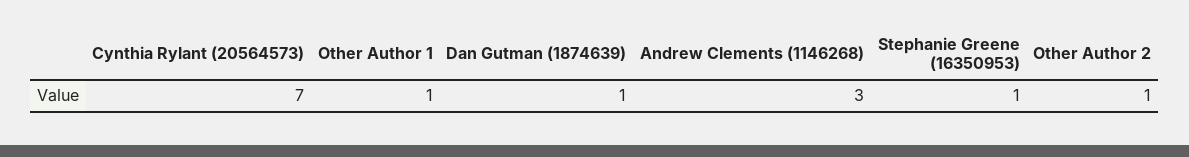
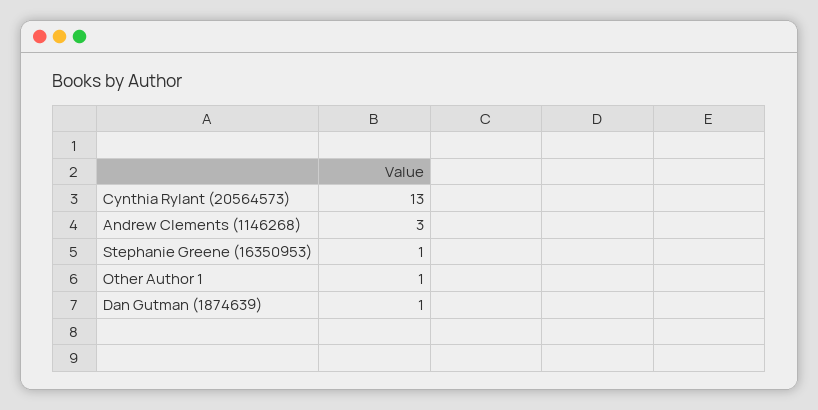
  {
-   "Cynthia Rylant (20564573)": 7,
+   "Cynthia Rylant (20564573)": 13,
    "Other Author 1": 1,
    "Dan Gutman (1874639)": 1,
    "Andrew Clements (1146268)": 3,
-   "Stephanie Greene (16350953)": 1,
+   "Stephanie Greene (16350953)": 1
-   "Other Author 2": 1
  }

